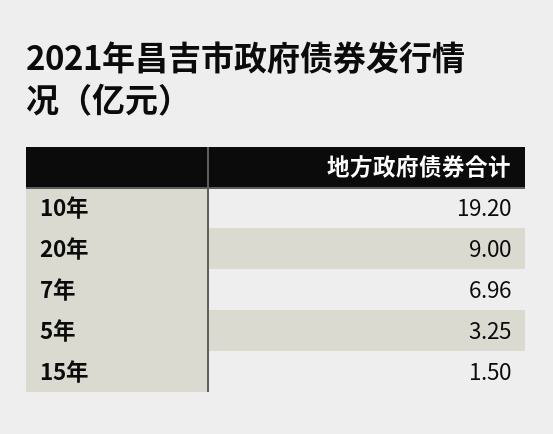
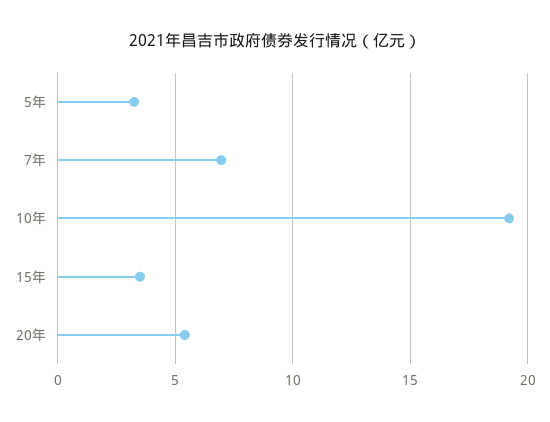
  {
    "10年": 19.2,
-   "20年": 9,
+   "20年": 5.5,
    "7年": 6.96,
    "5年": 3.25,
-   "15年": 1.5
+   "15年": 3.5
  }

